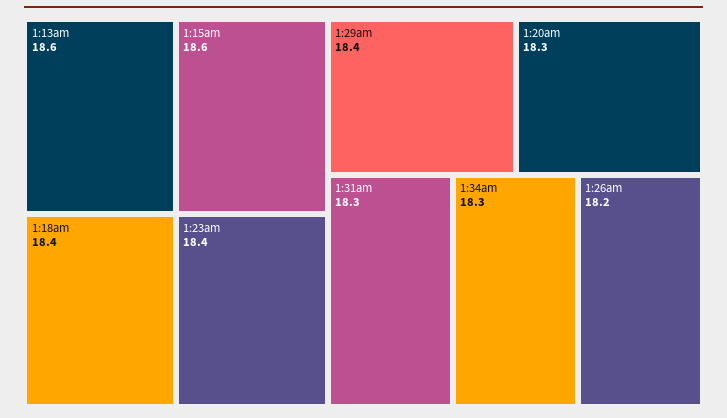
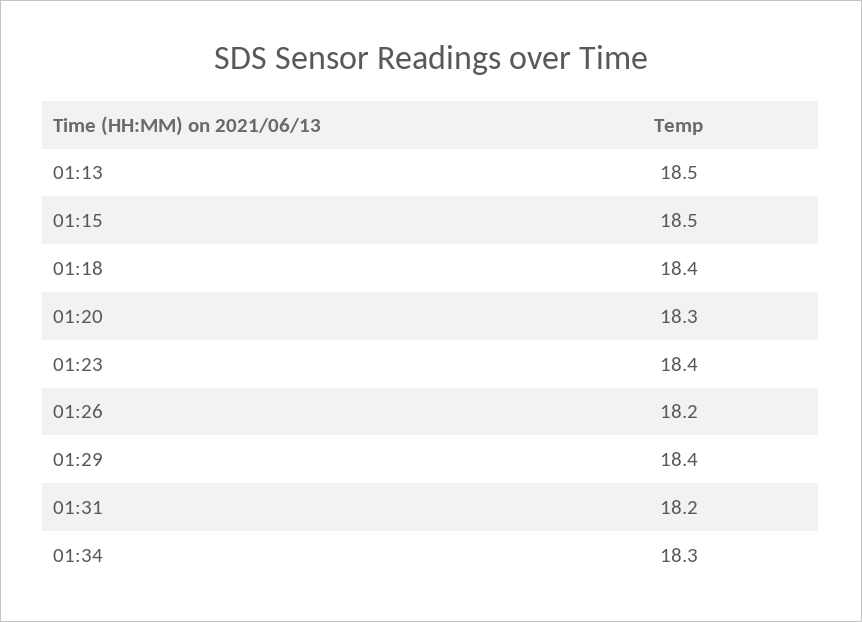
  {
-   "1:13am": 18.6,
+   "1:13am": 18.5,
-   "1:15am": 18.6,
+   "1:15am": 18.5,
    "1:18am": 18.4,
    "1:23am": 18.4,
    "1:29am": 18.4,
    "1:20am": 18.3,
-   "1:31am": 18.3,
+   "1:31am": 18.2,
    "1:34am": 18.3,
    "1:26am": 18.2
  }

